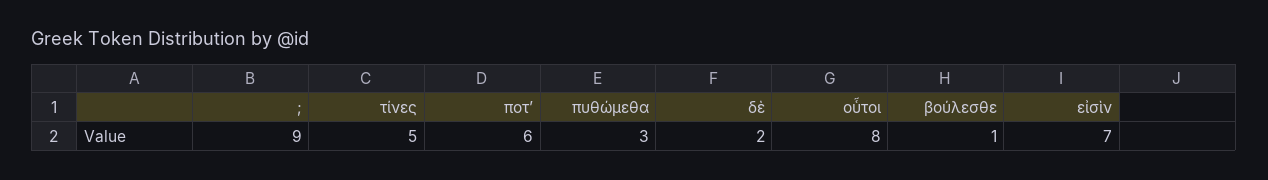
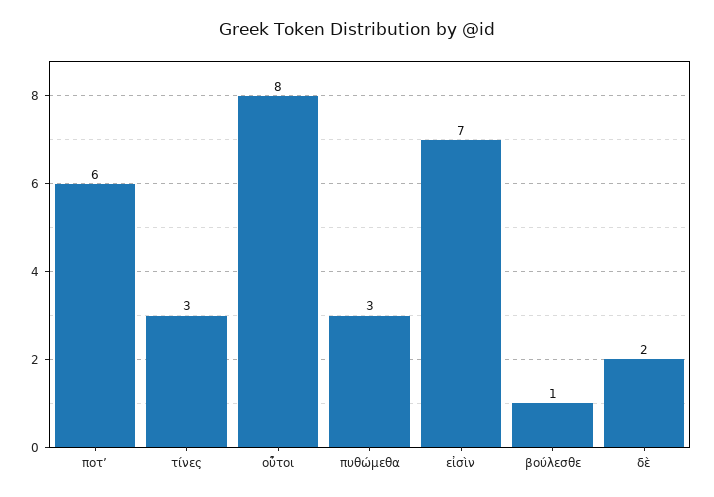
  {
-   ";": 9,
-   "τίνες": 5,
+   "τίνες": 3,
    "ποτʼ": 6,
    "πυθώμεθα": 3,
    "δὲ": 2,
    "οὗτοι": 8,
    "βούλεσθε": 1,
    "εἰσὶν": 7
  }

